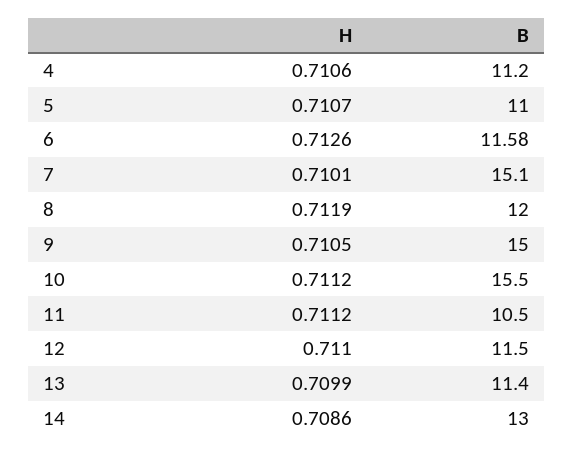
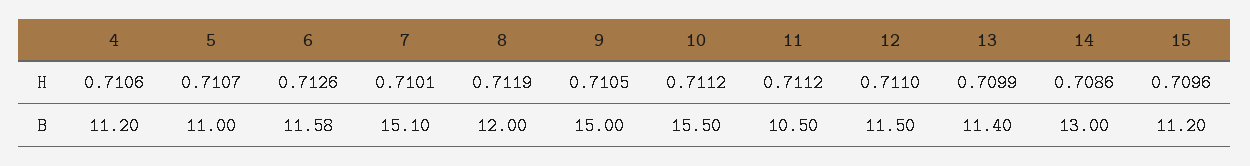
  {
    "H": {
      "4": 0.7106,
      "5": 0.7107,
      "6": 0.7126,
      "7": 0.7101,
      "8": 0.7119,
      "9": 0.7105,
      "10": 0.7112,
      "11": 0.7112,
      "12": 0.711,
      "13": 0.7099,
-     "14": 0.7086
+     "14": 0.7086,
+     "15": 0.7096
    },
    "B": {
      "4": 11.2,
      "5": 11,
      "6": 11.58,
      "7": 15.1,
      "8": 12,
      "9": 15,
      "10": 15.5,
      "11": 10.5,
      "12": 11.5,
      "13": 11.4,
-     "14": 13
+     "14": 13,
+     "15": 11.2
    }
  }

